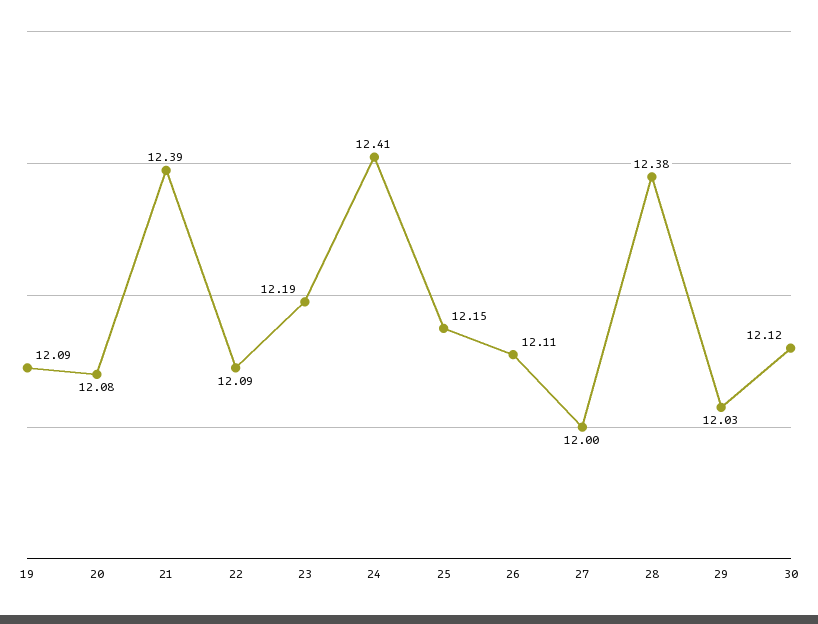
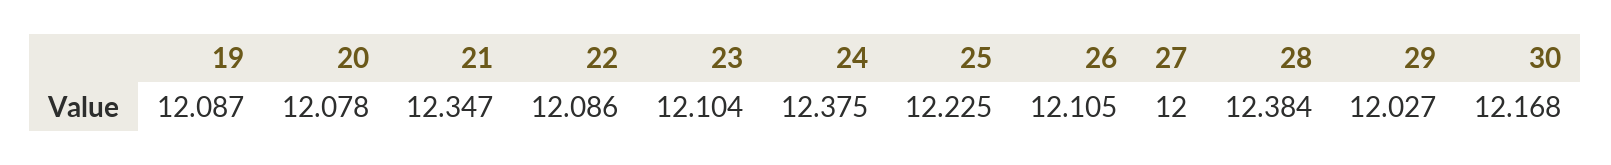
  {
    "19": 12.087,
    "20": 12.078,
-   "21": 12.39,
+   "21": 12.347,
    "22": 12.086,
-   "23": 12.19,
+   "23": 12.104,
-   "24": 12.41,
+   "24": 12.375,
-   "25": 12.15,
+   "25": 12.225,
    "26": 12.105,
    "27": 12,
    "28": 12.384,
    "29": 12.027,
-   "30": 12.12
+   "30": 12.168
  }

